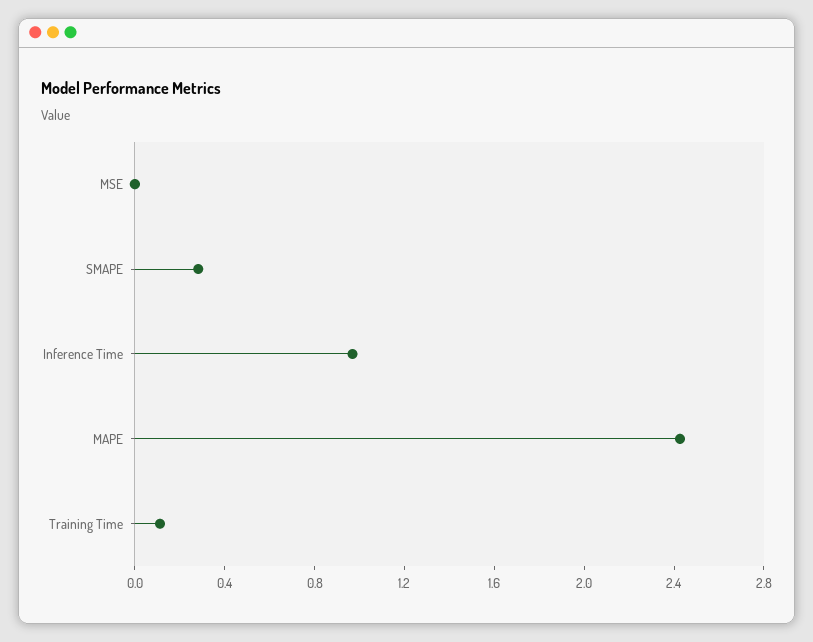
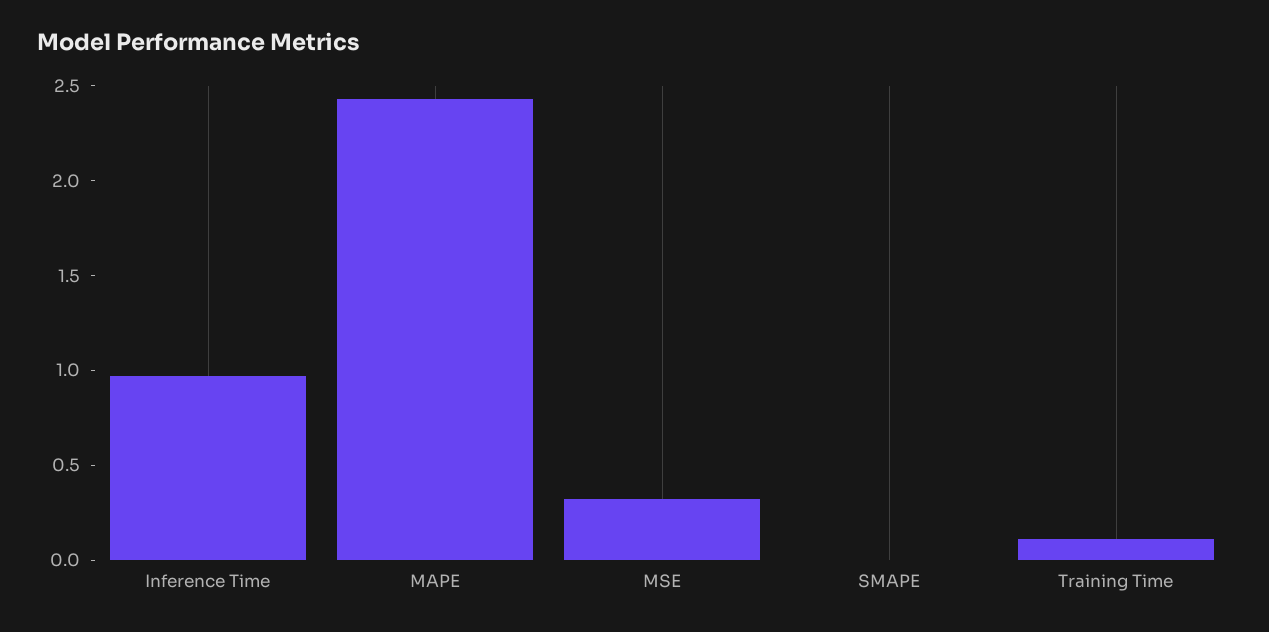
  {
-   "MSE": 0,
+   "MSE": 0.3,
-   "SMAPE": 0.3,
+   "SMAPE": 0,
    "Inference Time": 1,
    "MAPE": 2.4,
    "Training Time": 0.1
  }

